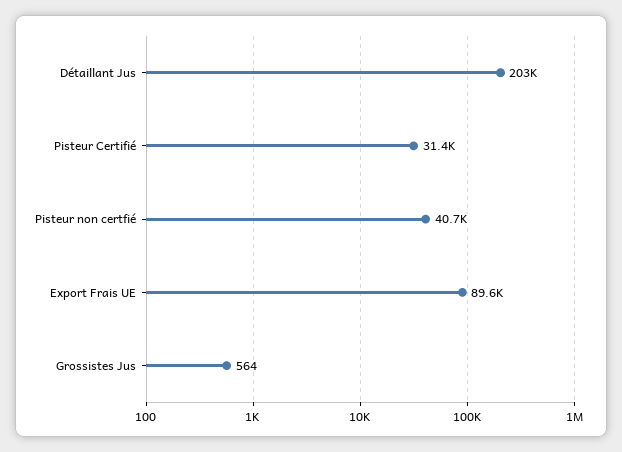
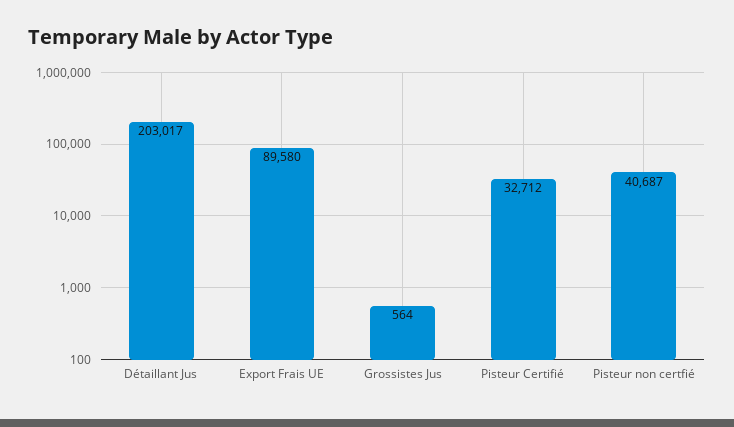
  {
    "Détaillant Jus": 203017,
-   "Pisteur Certifié": 31400,
+   "Pisteur Certifié": 32712,
    "Pisteur non certfié": 40687,
    "Export Frais UE": 89580,
    "Grossistes Jus": 564
  }

